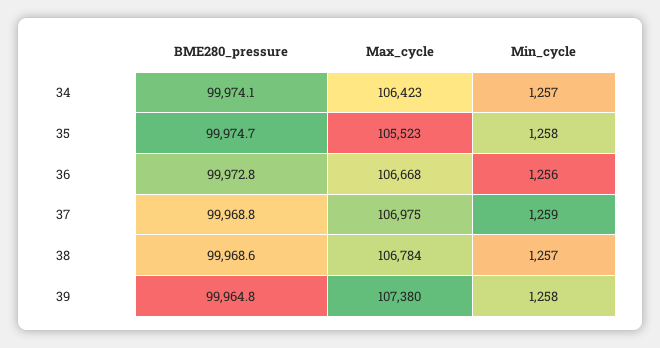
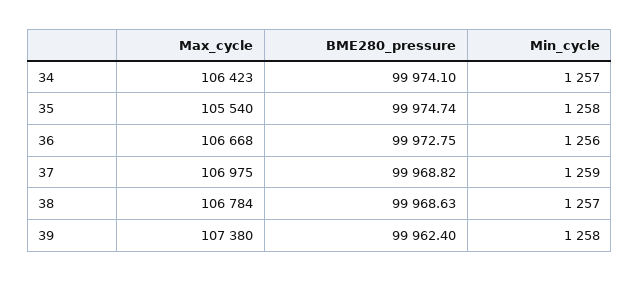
  {
    "BME280_pressure": {
      "34": 99974.1,
      "35": 99974.74,
      "36": 99972.75,
      "37": 99968.82,
      "38": 99968.63,
-     "39": 99964.8
+     "39": 99962.4
    },
    "Max_cycle": {
      "34": 106423,
-     "35": 105523,
+     "35": 105540,
      "36": 106668,
      "37": 106975,
      "38": 106784,
      "39": 107380
    },
    "Min_cycle": {
      "34": 1257,
      "35": 1258,
      "36": 1256,
      "37": 1259,
      "38": 1257,
      "39": 1258
    }
  }

